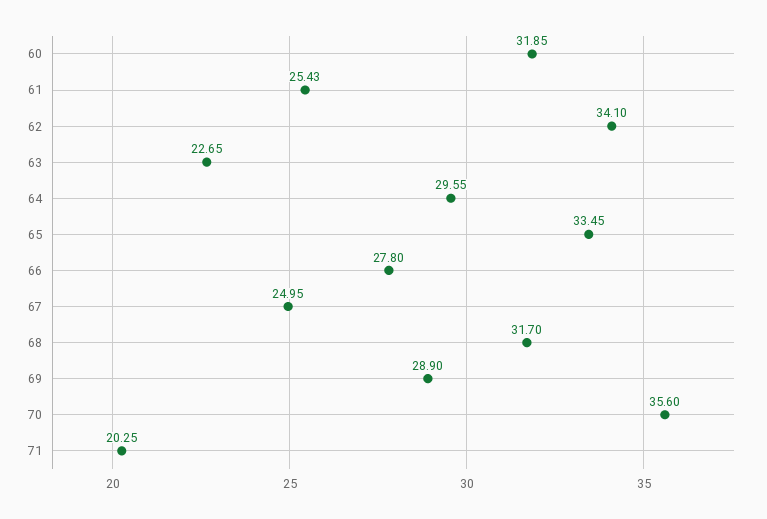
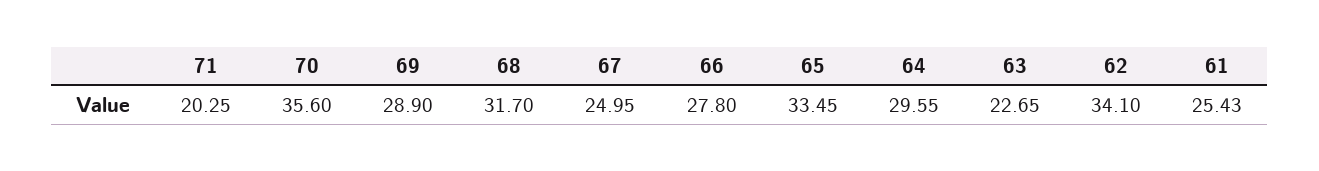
  {
-   "60": 31.85,
    "61": 25.43,
    "62": 34.1,
    "63": 22.65,
    "64": 29.55,
    "65": 33.45,
    "66": 27.8,
    "67": 24.95,
    "68": 31.7,
    "69": 28.9,
    "70": 35.6,
    "71": 20.25
  }

